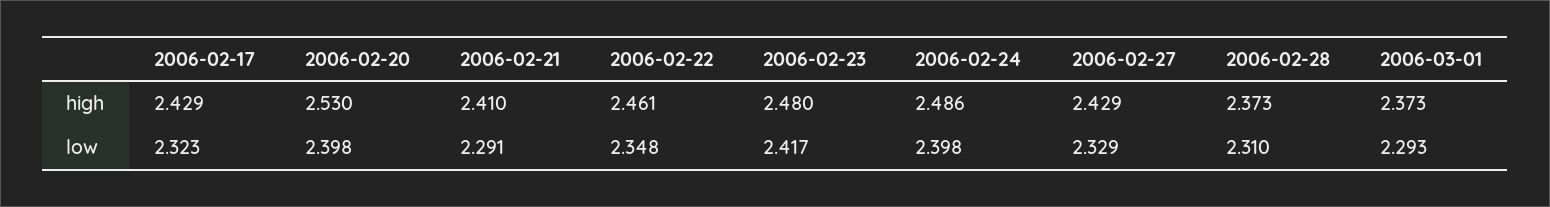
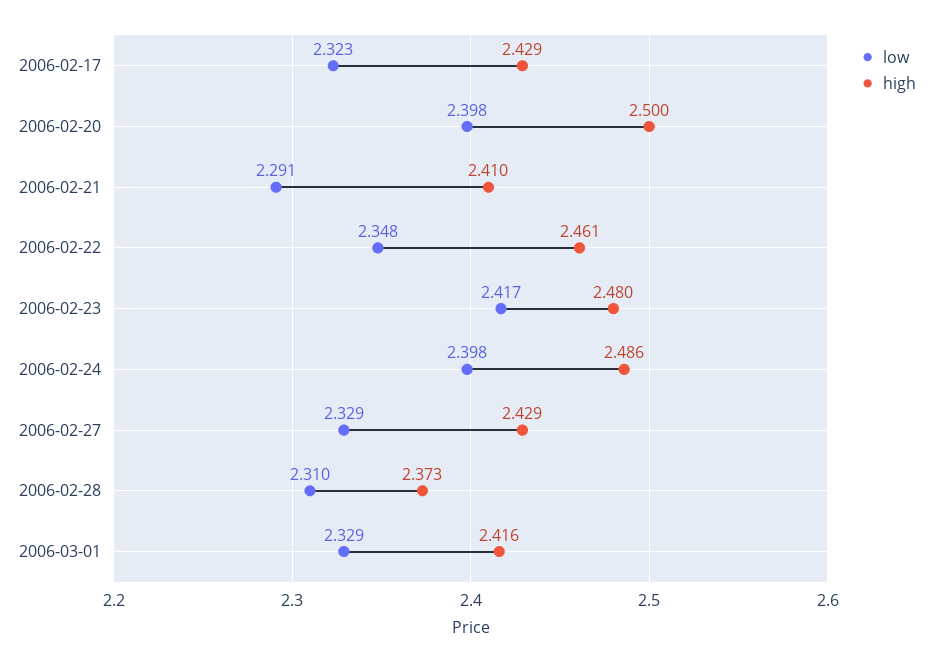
  {
    "high": {
      "2006-02-17": 2.429,
-     "2006-02-20": 2.53,
+     "2006-02-20": 2.5,
      "2006-02-21": 2.41,
      "2006-02-22": 2.461,
      "2006-02-23": 2.48,
      "2006-02-24": 2.486,
      "2006-02-27": 2.429,
      "2006-02-28": 2.373,
-     "2006-03-01": 2.373
+     "2006-03-01": 2.416
    },
    "low": {
      "2006-02-17": 2.323,
      "2006-02-20": 2.398,
      "2006-02-21": 2.291,
      "2006-02-22": 2.348,
      "2006-02-23": 2.417,
      "2006-02-24": 2.398,
      "2006-02-27": 2.329,
      "2006-02-28": 2.31,
-     "2006-03-01": 2.293
+     "2006-03-01": 2.329
    }
  }

